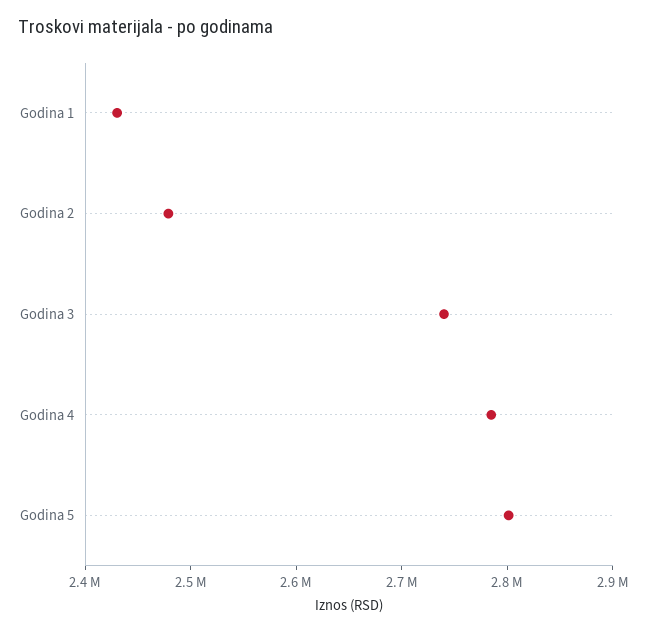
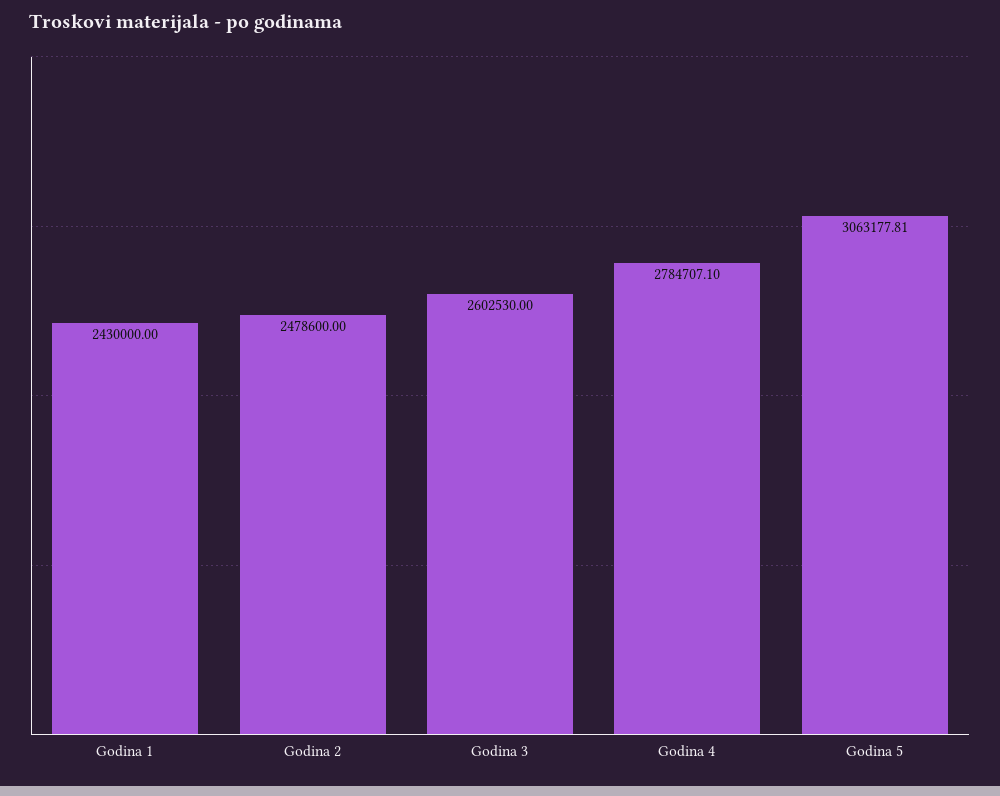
  {
    "Godina 1": 2430000,
    "Godina 2": 2478600,
-   "Godina 3": 2740000,
+   "Godina 3": 2602530,
    "Godina 4": 2784707.1,
-   "Godina 5": 2800000
+   "Godina 5": 3063177.81
  }

